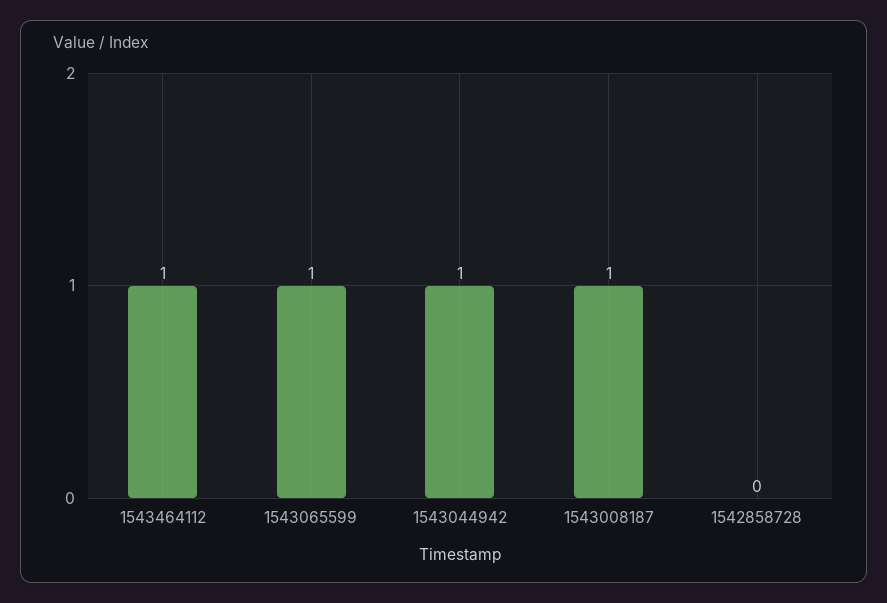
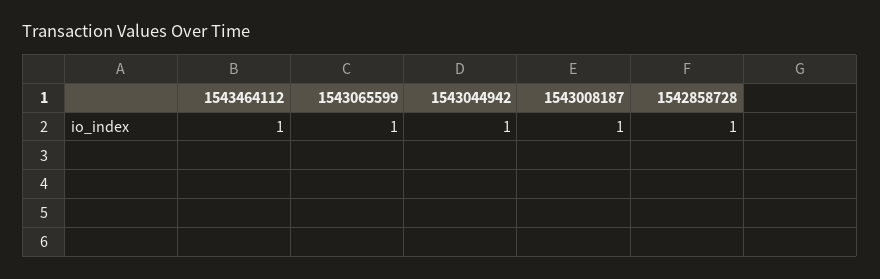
  {
    "1543464112": 1,
    "1543065599": 1,
    "1543044942": 1,
    "1543008187": 1,
-   "1542858728": 0
+   "1542858728": 1
  }

